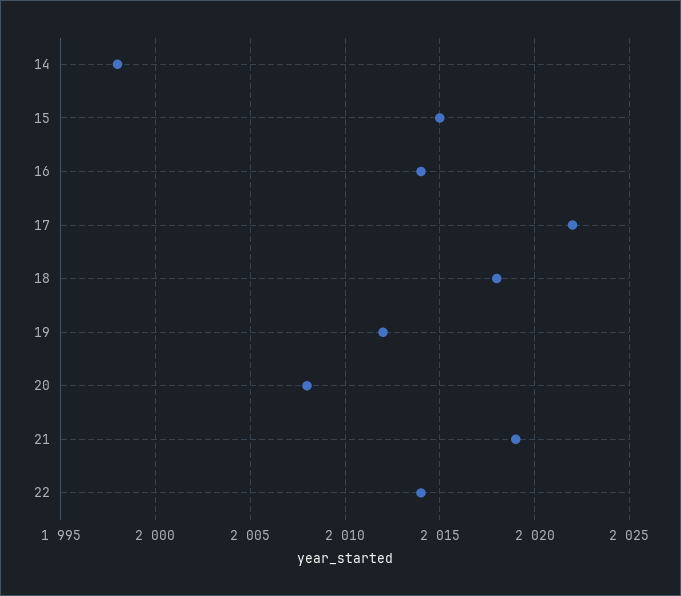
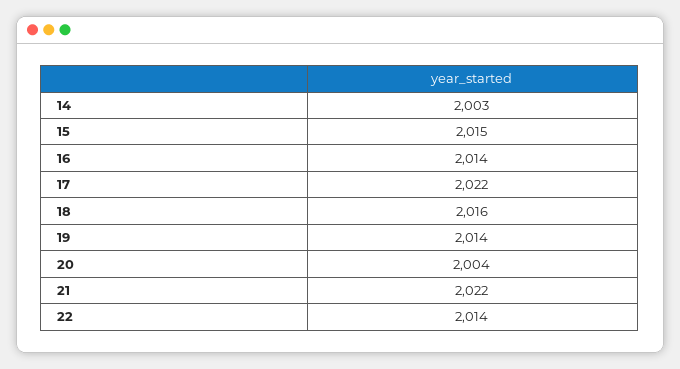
  {
-   "14": 1998,
+   "14": 2003,
    "15": 2015,
    "16": 2014,
    "17": 2022,
-   "18": 2018,
+   "18": 2016,
-   "19": 2012,
+   "19": 2014,
-   "20": 2008,
+   "20": 2004,
-   "21": 2019,
+   "21": 2022,
    "22": 2014
  }

